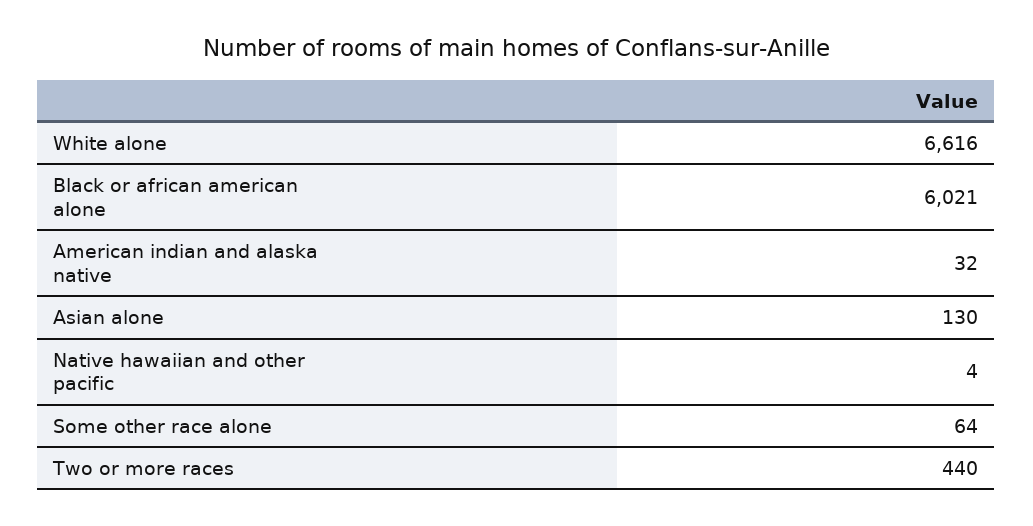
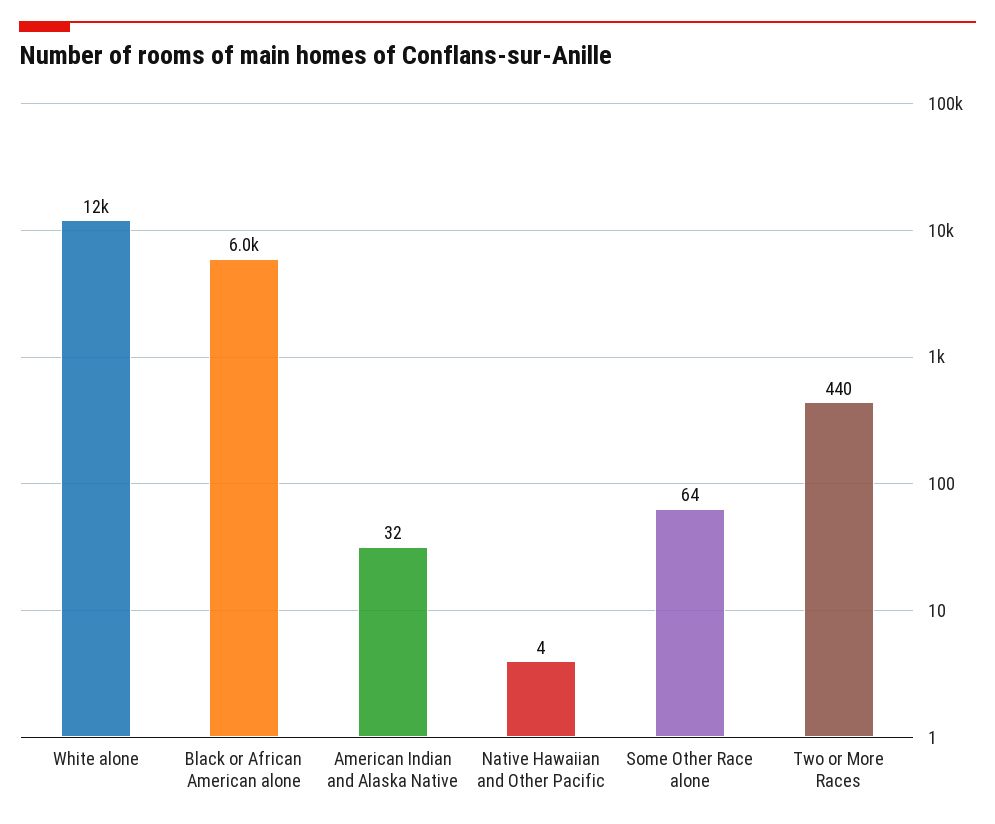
  {
-   "White alone": 6616,
+   "White alone": 12000,
    "Black or african american alone": 6021,
    "American indian and alaska native": 32,
-   "Asian alone": 130,
    "Native hawaiian and other pacific": 4,
    "Some other race alone": 64,
    "Two or more races": 440
  }

